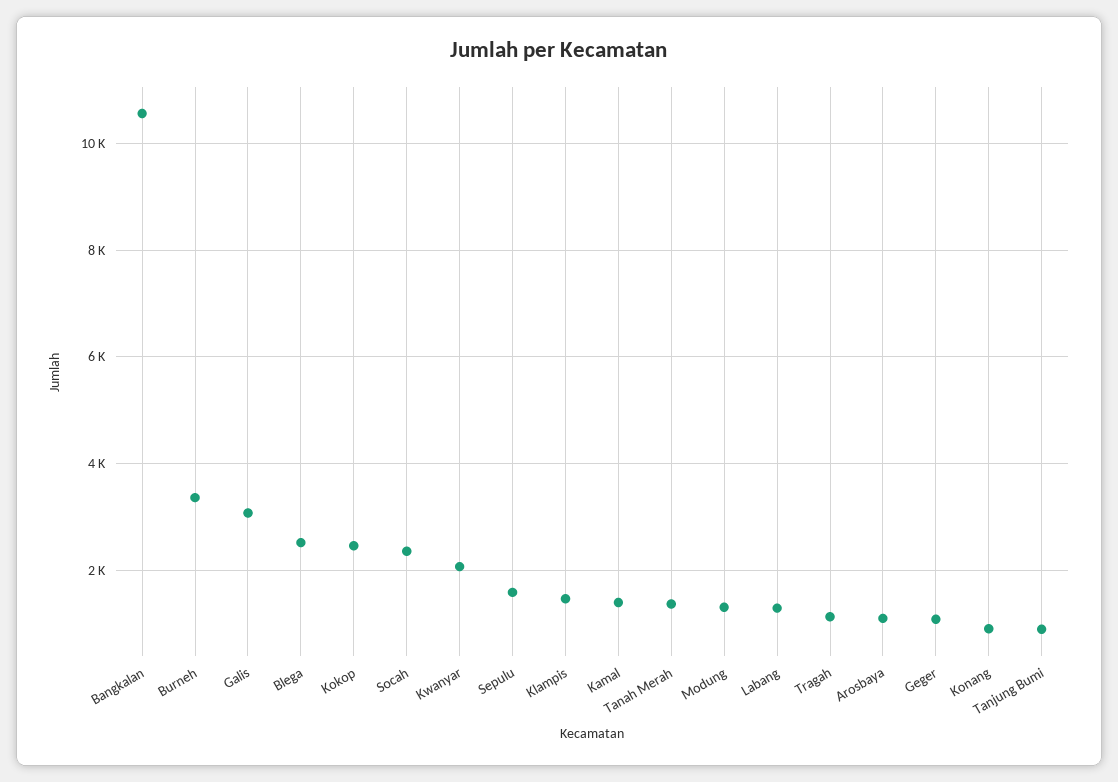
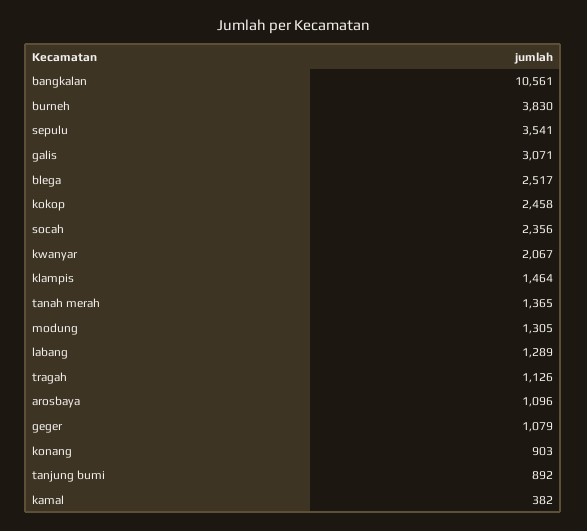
  {
    "Bangkalan": 10561,
-   "Burneh": 3400,
+   "Burneh": 3830,
    "Galis": 3071,
    "Blega": 2517,
    "Kokop": 2458,
    "Socah": 2356,
    "Kwanyar": 2067,
-   "Sepulu": 1600,
+   "Sepulu": 3541,
    "Klampis": 1464,
-   "Kamal": 1400,
+   "Kamal": 382,
    "Tanah Merah": 1365,
    "Modung": 1305,
    "Labang": 1289,
    "Tragah": 1126,
    "Arosbaya": 1096,
    "Geger": 1079,
    "Konang": 903,
    "Tanjung Bumi": 892
  }

